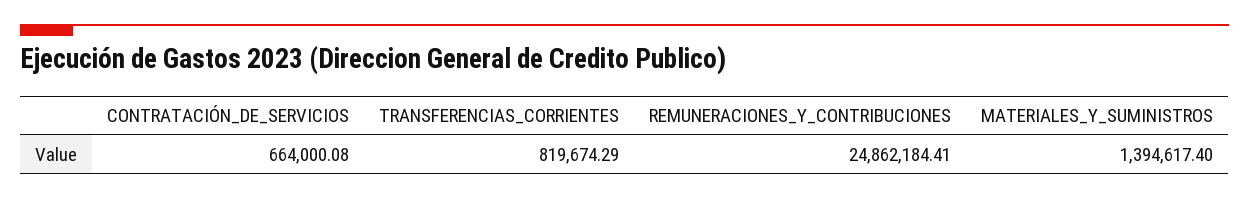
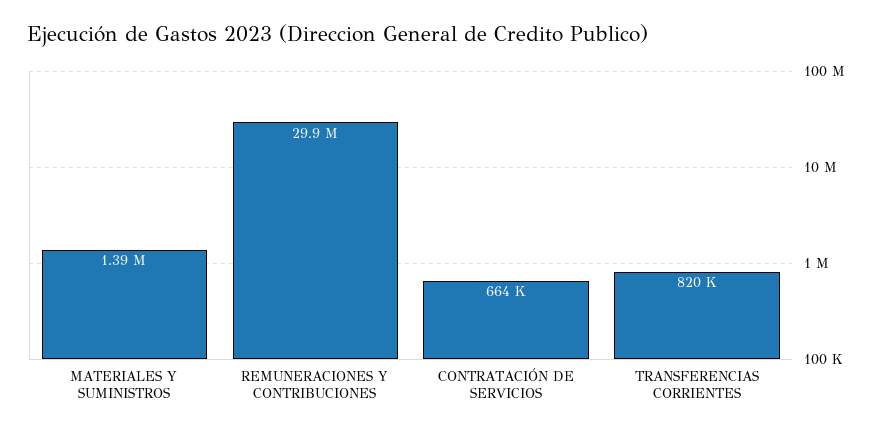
  {
    "CONTRATACIÓN_DE_SERVICIOS": 664000.08,
    "TRANSFERENCIAS_CORRIENTES": 819674.29,
-   "REMUNERACIONES_Y_CONTRIBUCIONES": 24862184.41,
+   "REMUNERACIONES_Y_CONTRIBUCIONES": 29900000,
    "MATERIALES_Y_SUMINISTROS": 1394617.4
  }

